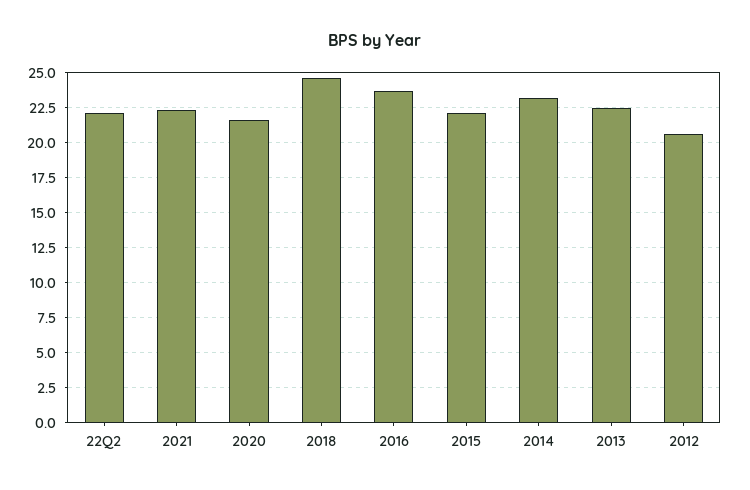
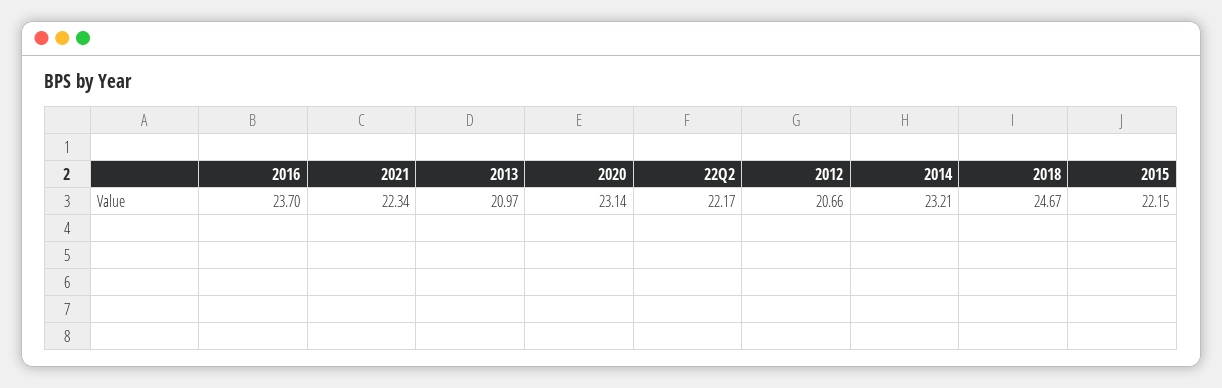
  {
    "22Q2": 22.17,
    "2021": 22.34,
-   "2020": 21.5,
+   "2020": 23.14,
    "2018": 24.67,
    "2016": 23.7,
    "2015": 22.15,
    "2014": 23.21,
-   "2013": 22.5,
+   "2013": 20.97,
    "2012": 20.66
  }

